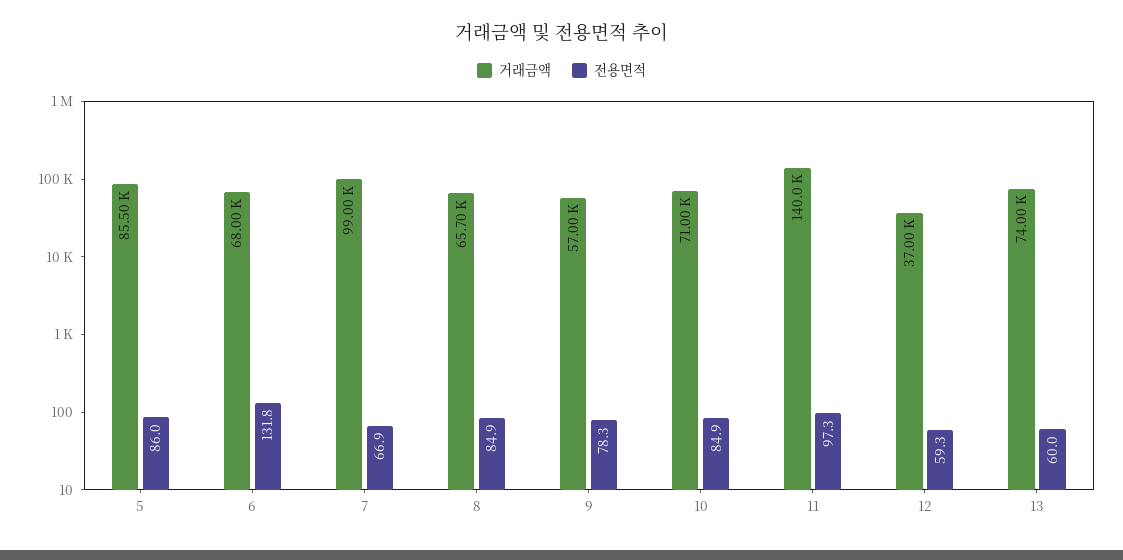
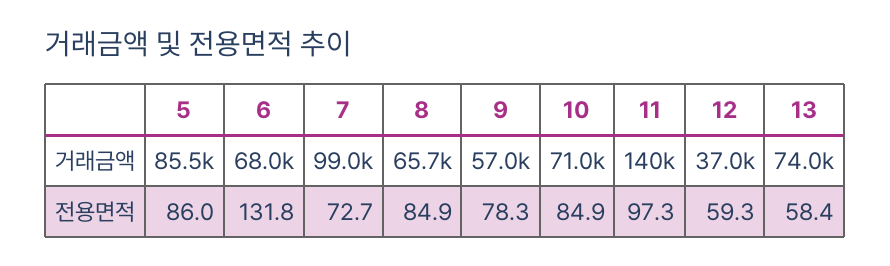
  {
    "거래금액": {
      "5": 85500,
      "6": 68000,
      "7": 99000,
      "8": 65700,
      "9": 57000,
      "10": 71000,
      "11": 140000,
      "12": 37000,
      "13": 74000
    },
    "전용면적": {
      "5": 86,
      "6": 131.8,
-     "7": 66.9,
+     "7": 72.7,
      "8": 84.9,
      "9": 78.3,
      "10": 84.9,
      "11": 97.3,
      "12": 59.3,
-     "13": 60
+     "13": 58.4
    }
  }

